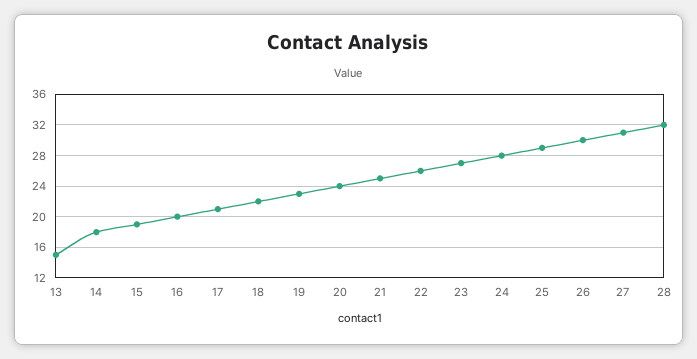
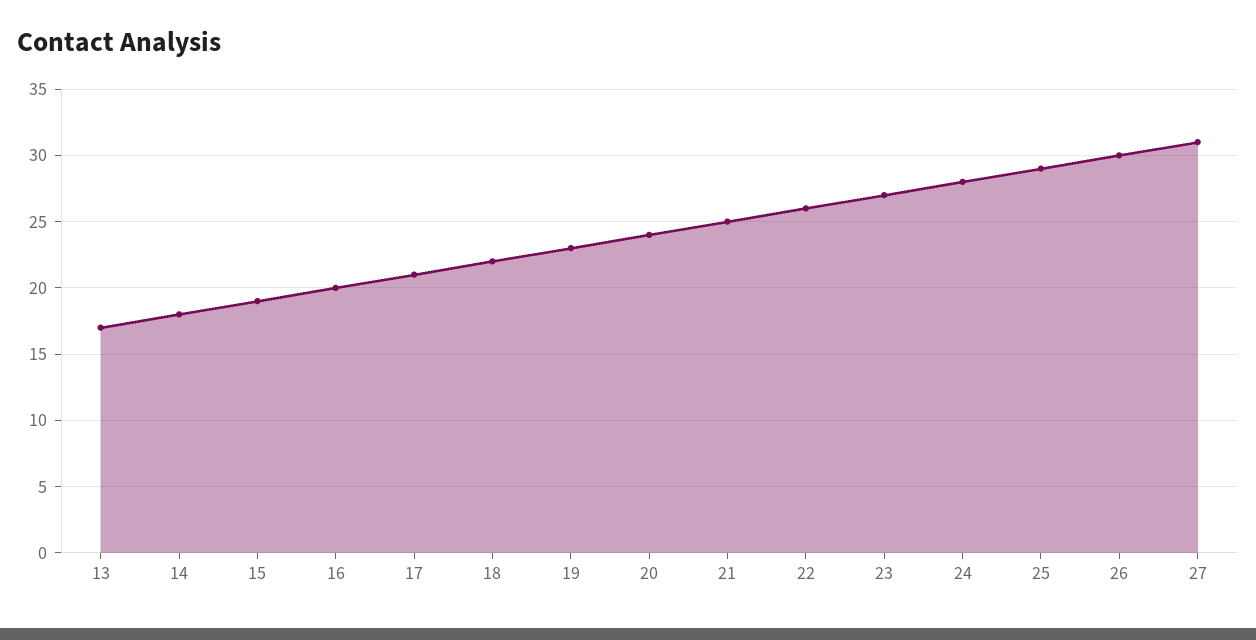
  {
-   "13": 15,
+   "13": 17,
    "14": 18,
    "15": 19,
    "16": 20,
    "17": 21,
    "18": 22,
    "19": 23,
    "20": 24,
    "21": 25,
    "22": 26,
    "23": 27,
    "24": 28,
    "25": 29,
    "26": 30,
-   "27": 31,
+   "27": 31
-   "28": 32
  }

